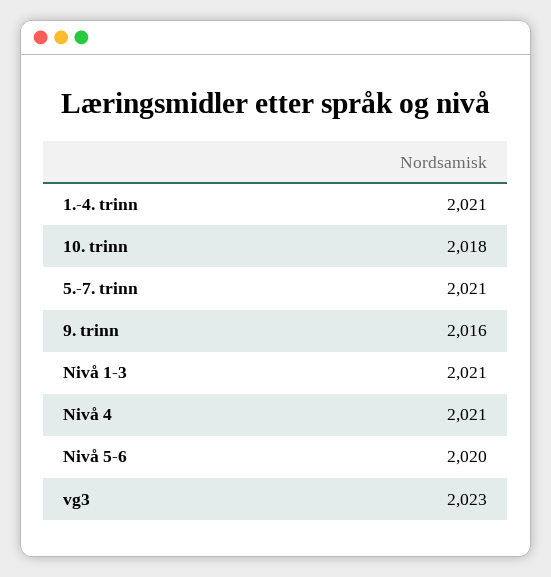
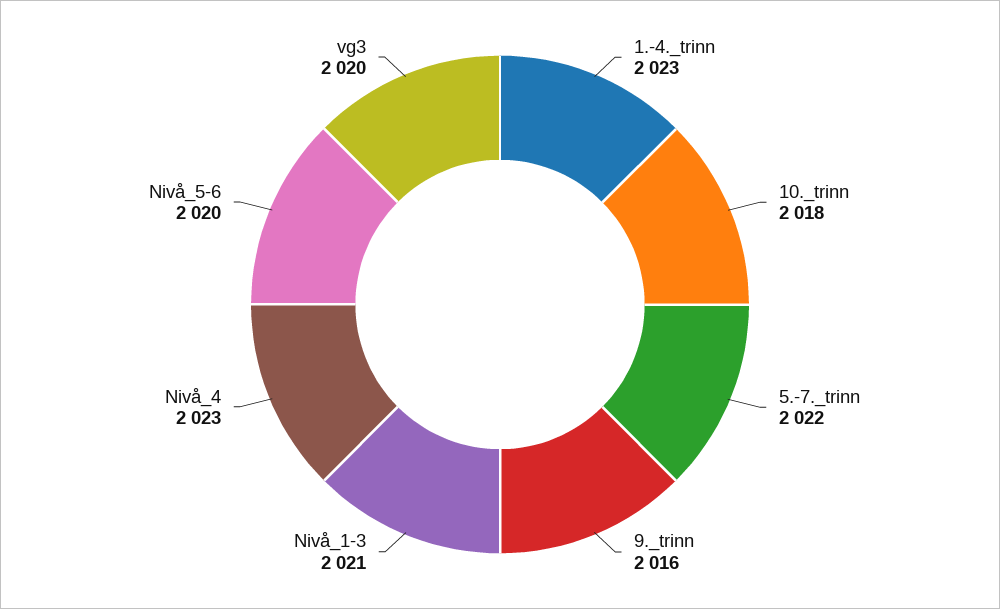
  {
-   "1.-4. trinn": 2021,
+   "1.-4. trinn": 2023,
    "10. trinn": 2018,
-   "5.-7. trinn": 2021,
+   "5.-7. trinn": 2022,
    "9. trinn": 2016,
    "Nivå 1-3": 2021,
-   "Nivå 4": 2021,
+   "Nivå 4": 2023,
    "Nivå 5-6": 2020,
-   "vg3": 2023
+   "vg3": 2020
  }

